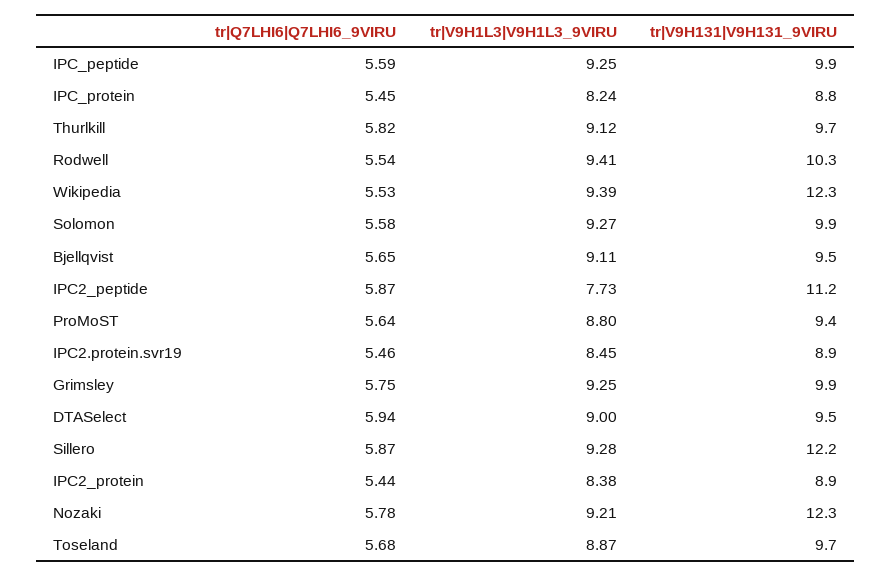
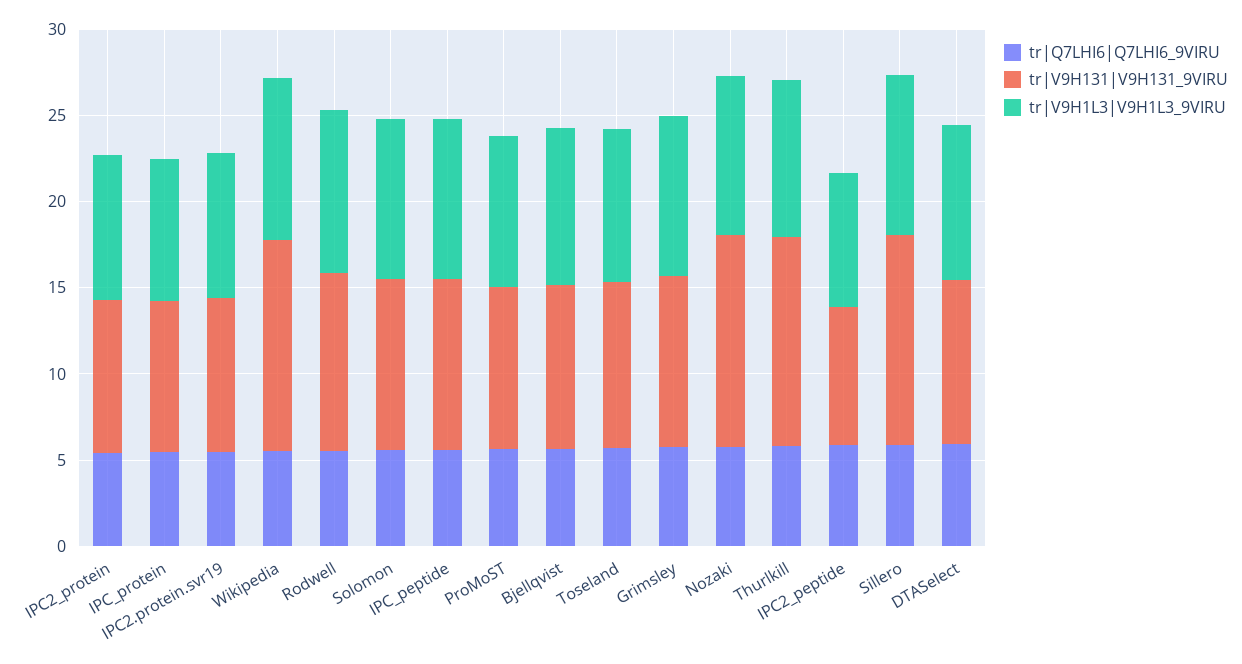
  {
    "tr|Q7LHI6|Q7LHI6_9VIRU": {
      "IPC_peptide": 5.59,
      "IPC_protein": 5.45,
      "Thurlkill": 5.82,
      "Rodwell": 5.54,
      "Wikipedia": 5.53,
      "Solomon": 5.58,
      "Bjellqvist": 5.65,
      "IPC2_peptide": 5.87,
      "ProMoST": 5.64,
      "IPC2.protein.svr19": 5.46,
      "Grimsley": 5.75,
      "DTASelect": 5.94,
      "Sillero": 5.87,
      "IPC2_protein": 5.44,
      "Nozaki": 5.78,
      "Toseland": 5.68
    },
    "tr|V9H1L3|V9H1L3_9VIRU": {
      "IPC_peptide": 9.25,
      "IPC_protein": 8.24,
      "Thurlkill": 9.12,
      "Rodwell": 9.41,
      "Wikipedia": 9.39,
      "Solomon": 9.27,
      "Bjellqvist": 9.11,
      "IPC2_peptide": 7.73,
      "ProMoST": 8.8,
      "IPC2.protein.svr19": 8.45,
      "Grimsley": 9.25,
      "DTASelect": 9,
      "Sillero": 9.28,
      "IPC2_protein": 8.38,
      "Nozaki": 9.21,
      "Toseland": 8.87
    },
    "tr|V9H131|V9H131_9VIRU": {
      "IPC_peptide": 9.9,
      "IPC_protein": 8.8,
-     "Thurlkill": 9.7,
+     "Thurlkill": 12,
      "Rodwell": 10.3,
      "Wikipedia": 12.3,
      "Solomon": 9.9,
      "Bjellqvist": 9.5,
-     "IPC2_peptide": 11.2,
+     "IPC2_peptide": 8,
      "ProMoST": 9.4,
      "IPC2.protein.svr19": 8.9,
      "Grimsley": 9.9,
      "DTASelect": 9.5,
      "Sillero": 12.2,
      "IPC2_protein": 8.9,
      "Nozaki": 12.3,
      "Toseland": 9.7
    }
  }

